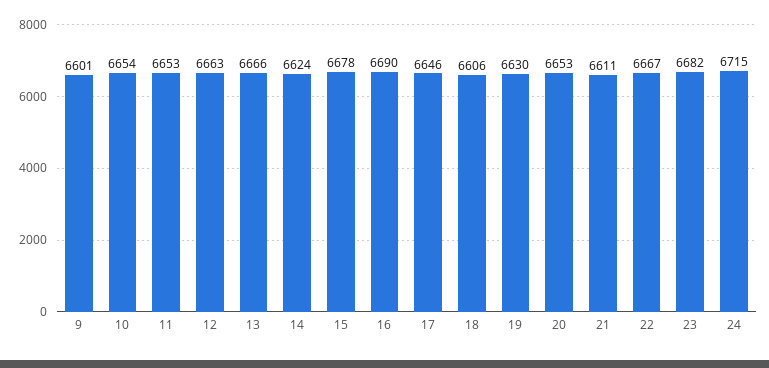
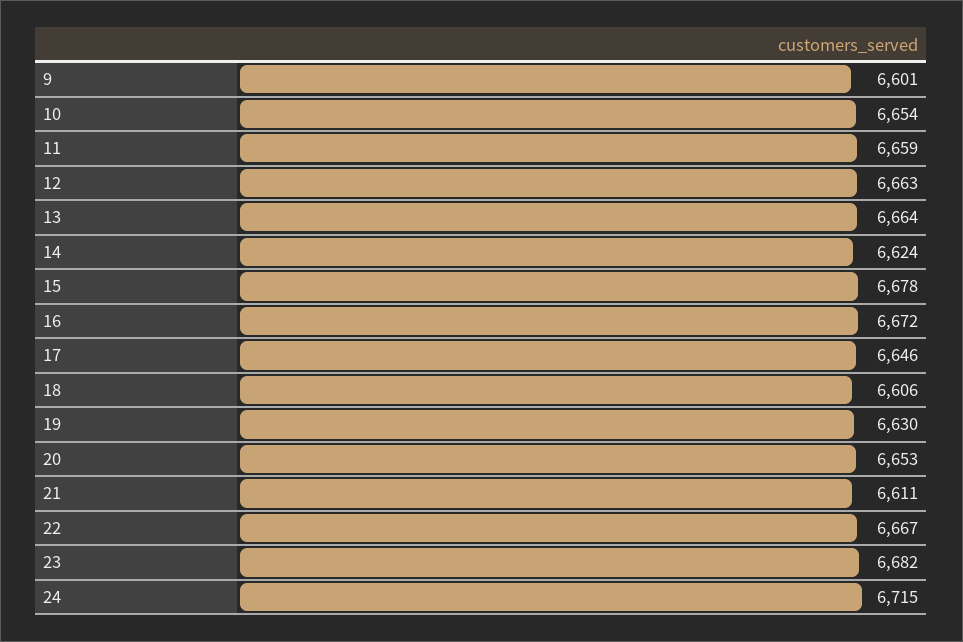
  {
    "9": 6601,
    "10": 6654,
-   "11": 6653,
+   "11": 6659,
    "12": 6663,
-   "13": 6666,
+   "13": 6664,
    "14": 6624,
    "15": 6678,
-   "16": 6690,
+   "16": 6672,
    "17": 6646,
    "18": 6606,
    "19": 6630,
    "20": 6653,
    "21": 6611,
    "22": 6667,
    "23": 6682,
    "24": 6715
  }

